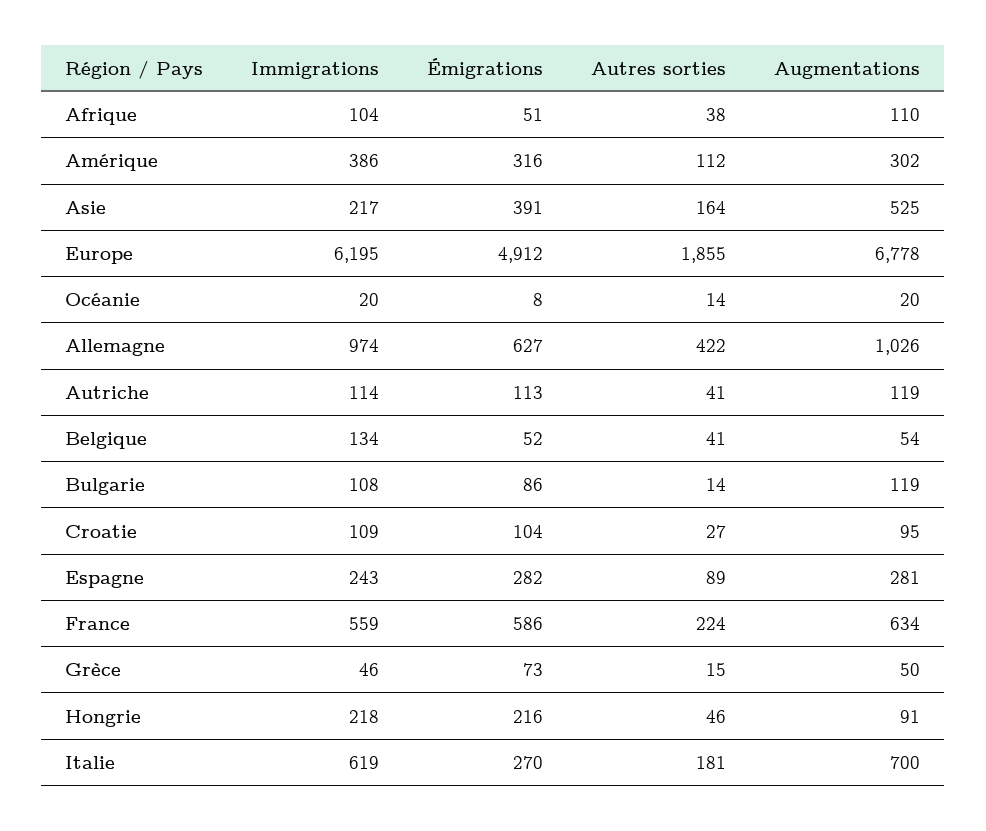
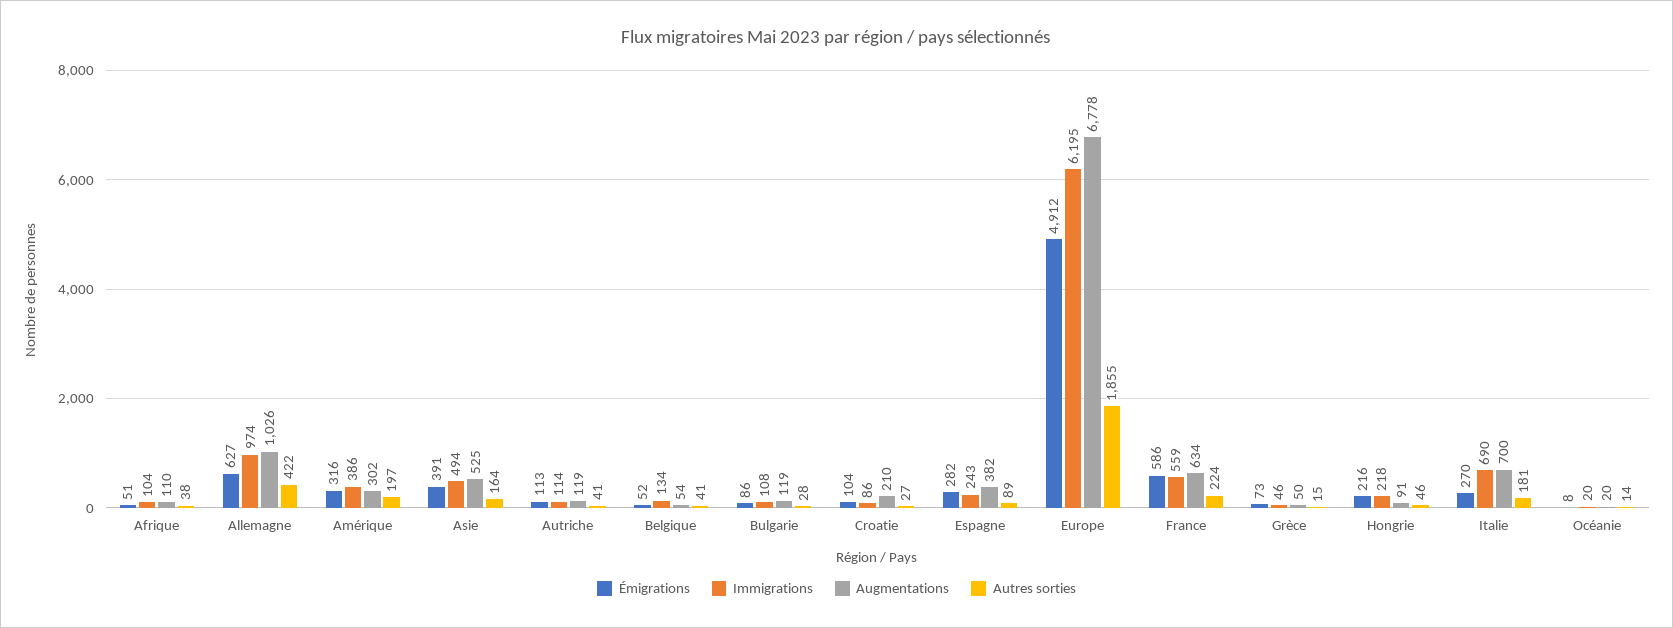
  {
    "Immigrations": {
      "Afrique": 104,
      "Amérique": 386,
-     "Asie": 217,
+     "Asie": 494,
      "Europe": 6195,
      "Océanie": 20,
      "Allemagne": 974,
      "Autriche": 114,
      "Belgique": 134,
      "Bulgarie": 108,
-     "Croatie": 109,
+     "Croatie": 86,
      "Espagne": 243,
      "France": 559,
      "Grèce": 46,
      "Hongrie": 218,
-     "Italie": 619
+     "Italie": 690
    },
    "Émigrations": {
      "Afrique": 51,
      "Amérique": 316,
      "Asie": 391,
      "Europe": 4912,
      "Océanie": 8,
      "Allemagne": 627,
      "Autriche": 113,
      "Belgique": 52,
      "Bulgarie": 86,
      "Croatie": 104,
      "Espagne": 282,
      "France": 586,
      "Grèce": 73,
      "Hongrie": 216,
      "Italie": 270
    },
    "Autres sorties": {
      "Afrique": 38,
-     "Amérique": 112,
+     "Amérique": 197,
      "Asie": 164,
      "Europe": 1855,
      "Océanie": 14,
      "Allemagne": 422,
      "Autriche": 41,
      "Belgique": 41,
-     "Bulgarie": 14,
+     "Bulgarie": 28,
      "Croatie": 27,
      "Espagne": 89,
      "France": 224,
      "Grèce": 15,
      "Hongrie": 46,
      "Italie": 181
    },
    "Augmentations": {
      "Afrique": 110,
      "Amérique": 302,
      "Asie": 525,
      "Europe": 6778,
      "Océanie": 20,
      "Allemagne": 1026,
      "Autriche": 119,
      "Belgique": 54,
      "Bulgarie": 119,
-     "Croatie": 95,
+     "Croatie": 210,
-     "Espagne": 281,
+     "Espagne": 382,
      "France": 634,
      "Grèce": 50,
      "Hongrie": 91,
      "Italie": 700
    }
  }

